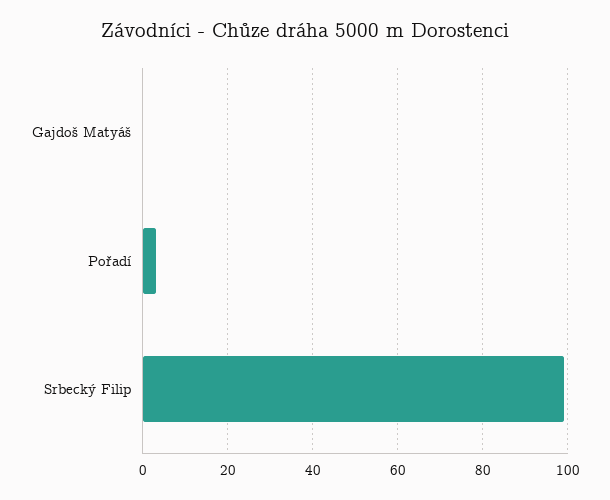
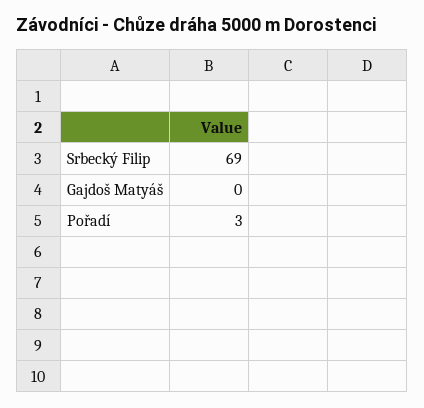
  {
    "Gajdoš Matyáš": 0,
    "Pořadí": 3,
-   "Srbecký Filip": 100
+   "Srbecký Filip": 69
  }

